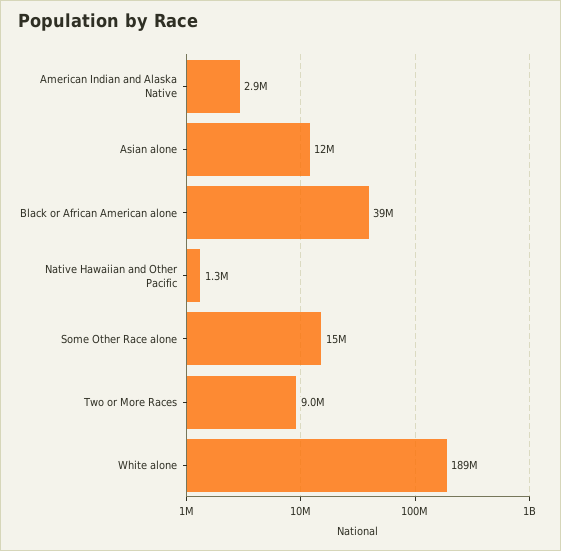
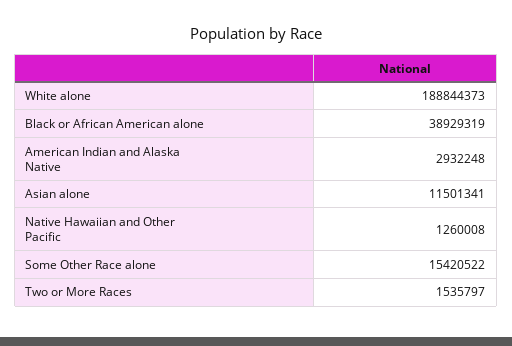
  {
    "American Indian and Alaska Native": 2932248,
    "Asian alone": 11501341,
    "Black or African American alone": 38929319,
    "Native Hawaiian and Other Pacific": 1260008,
    "Some Other Race alone": 15420522,
-   "Two or More Races": 9000000,
+   "Two or More Races": 1535797,
    "White alone": 188844373
  }

